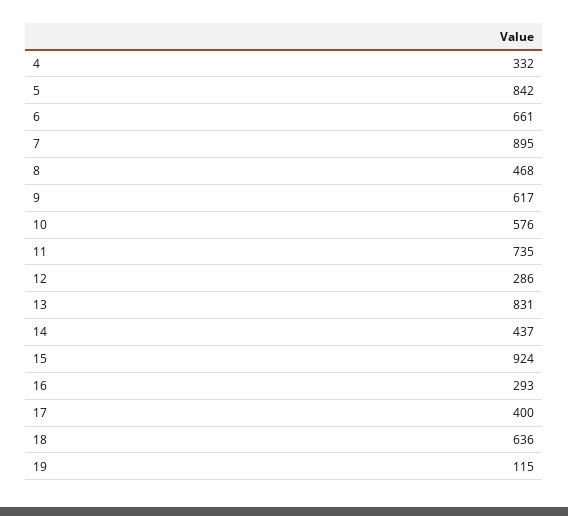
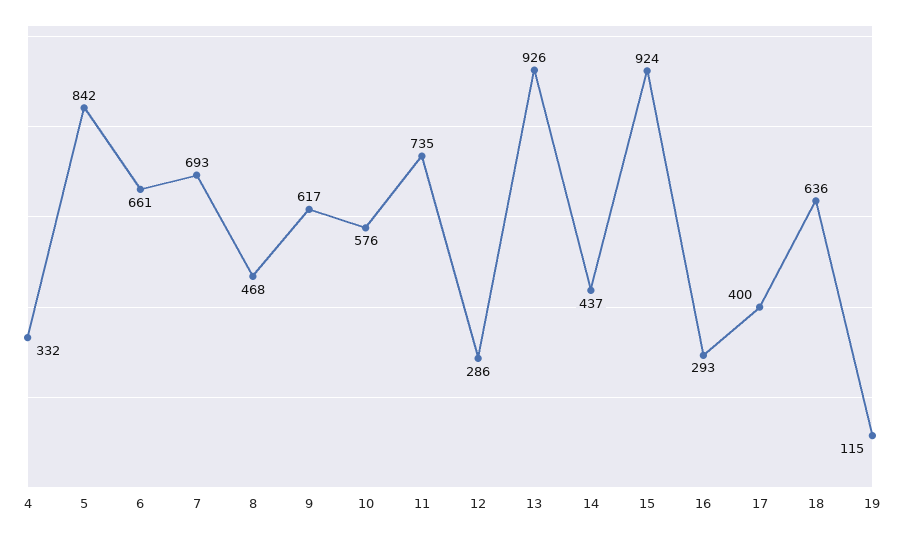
  {
    "4": 332,
    "5": 842,
    "6": 661,
-   "7": 895,
+   "7": 693,
    "8": 468,
    "9": 617,
    "10": 576,
    "11": 735,
    "12": 286,
-   "13": 831,
+   "13": 926,
    "14": 437,
    "15": 924,
    "16": 293,
    "17": 400,
    "18": 636,
    "19": 115
  }

